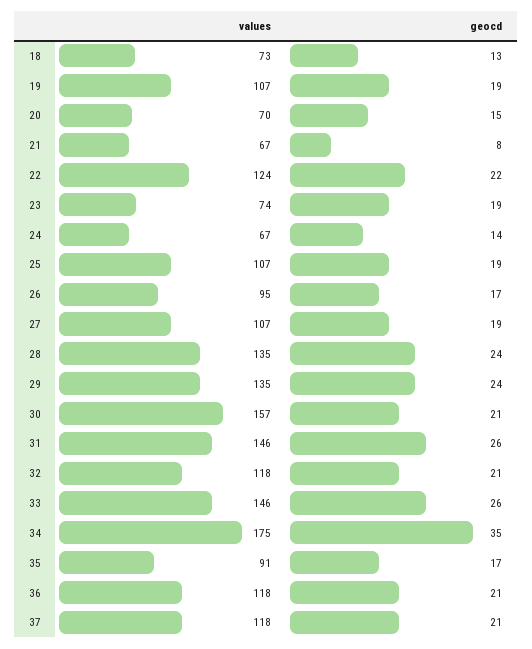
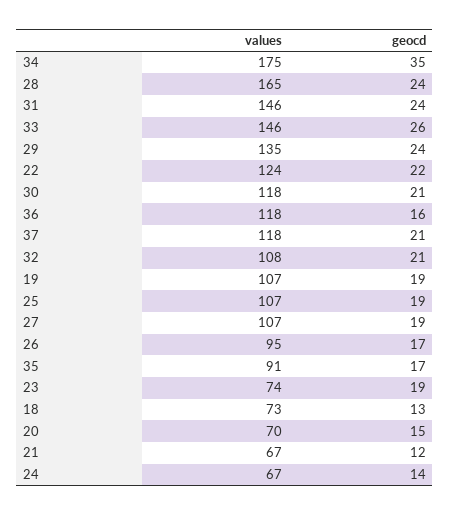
  {
    "values": {
      "18": 73,
      "19": 107,
      "20": 70,
      "21": 67,
      "22": 124,
      "23": 74,
      "24": 67,
      "25": 107,
      "26": 95,
      "27": 107,
-     "28": 135,
+     "28": 165,
      "29": 135,
-     "30": 157,
+     "30": 118,
      "31": 146,
-     "32": 118,
+     "32": 108,
      "33": 146,
      "34": 175,
      "35": 91,
      "36": 118,
      "37": 118
    },
    "geocd": {
      "18": 13,
      "19": 19,
      "20": 15,
-     "21": 8,
+     "21": 12,
      "22": 22,
      "23": 19,
      "24": 14,
      "25": 19,
      "26": 17,
      "27": 19,
      "28": 24,
      "29": 24,
      "30": 21,
-     "31": 26,
+     "31": 24,
      "32": 21,
      "33": 26,
      "34": 35,
      "35": 17,
-     "36": 21,
+     "36": 16,
      "37": 21
    }
  }

